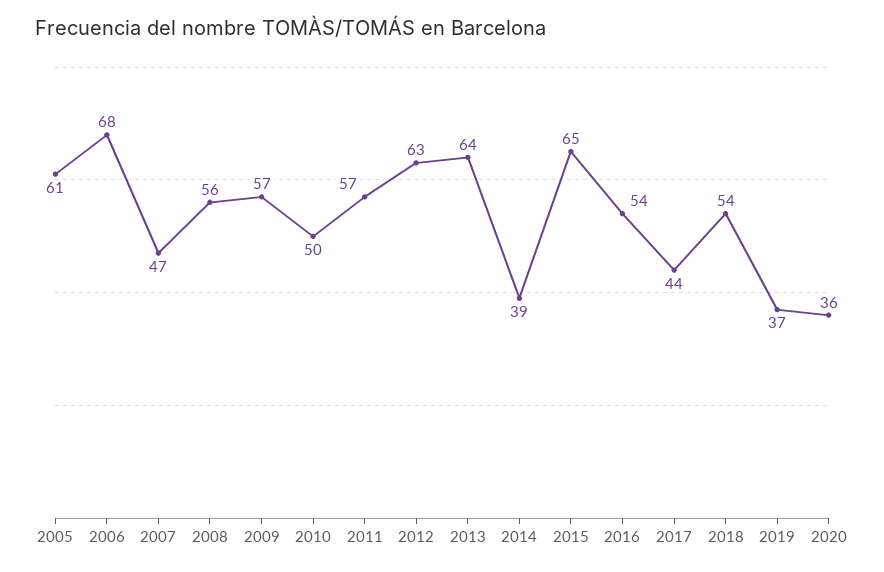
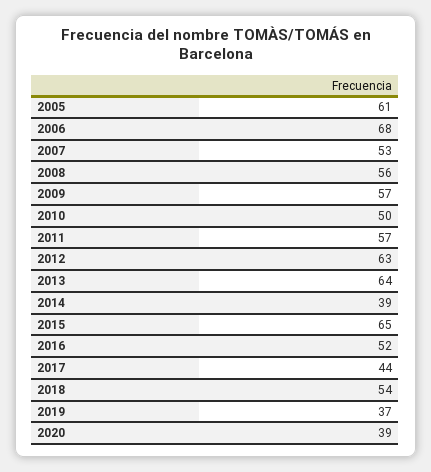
  {
    "2005": 61,
    "2006": 68,
-   "2007": 47,
+   "2007": 53,
    "2008": 56,
    "2009": 57,
    "2010": 50,
    "2011": 57,
    "2012": 63,
    "2013": 64,
    "2014": 39,
    "2015": 65,
-   "2016": 54,
+   "2016": 52,
    "2017": 44,
    "2018": 54,
    "2019": 37,
-   "2020": 36
+   "2020": 39
  }

